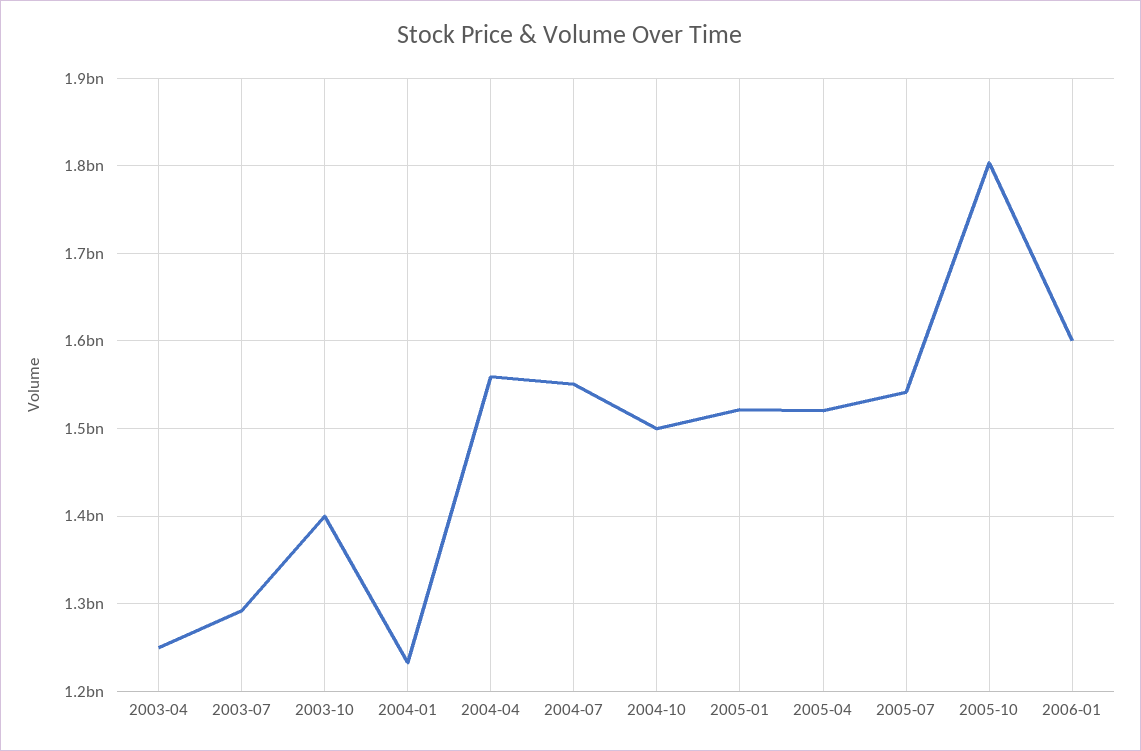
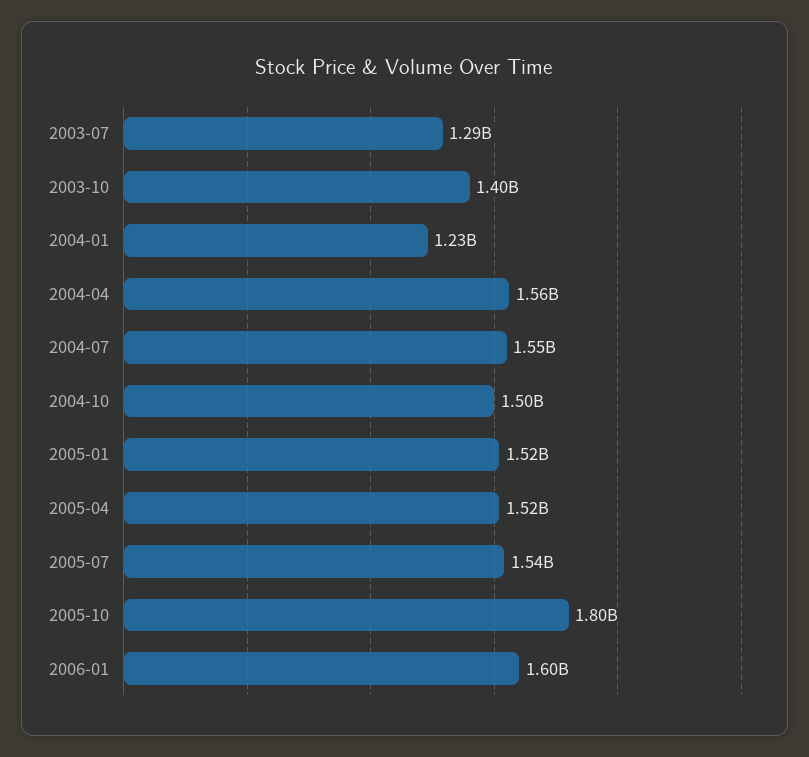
  {
-   "2003-04": 1250000000,
    "2003-07": 1290000000,
    "2003-10": 1400000000,
    "2004-01": 1230000000,
    "2004-04": 1560000000,
    "2004-07": 1550000000,
    "2004-10": 1500000000,
    "2005-01": 1520000000,
    "2005-04": 1520000000,
    "2005-07": 1540000000,
    "2005-10": 1800000000,
    "2006-01": 1600000000
  }

